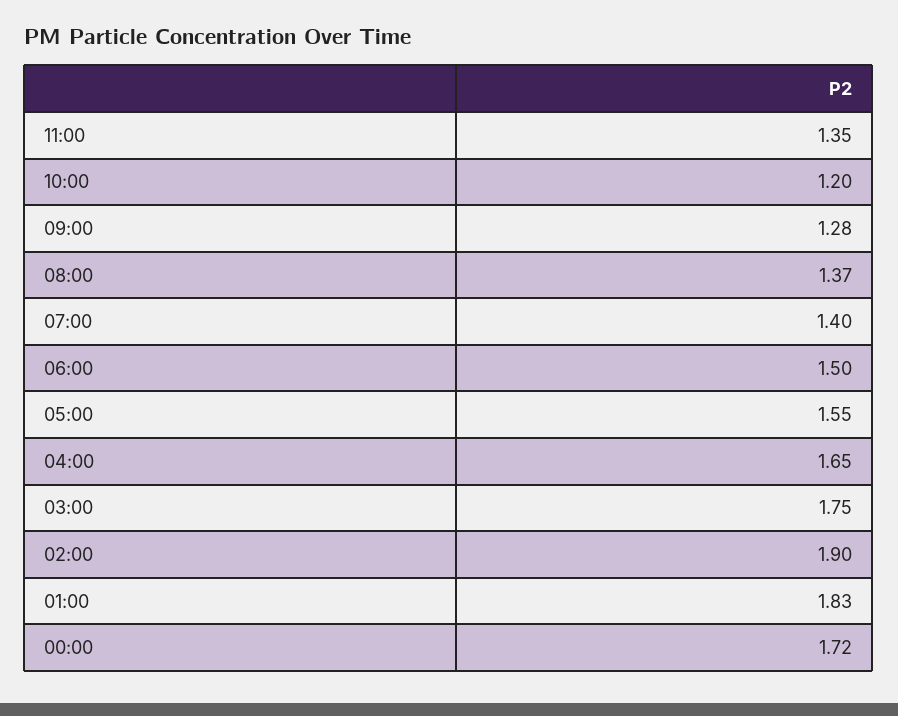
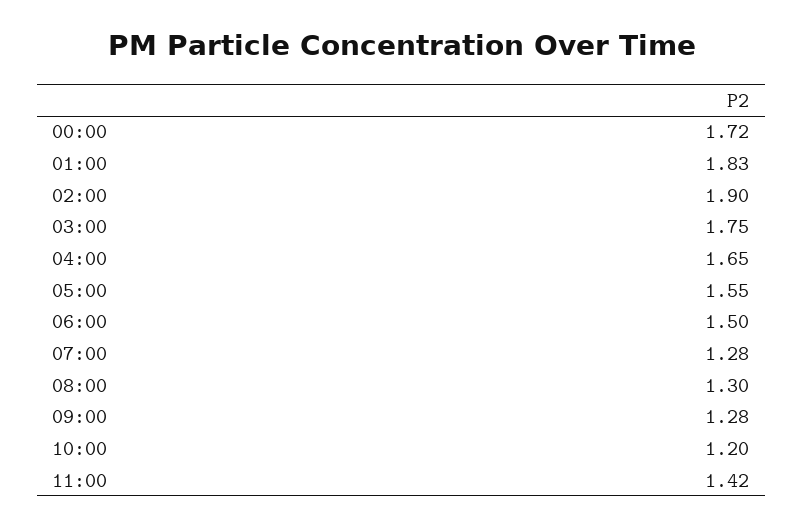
  {
-   "11:00": 1.35,
+   "11:00": 1.42,
    "10:00": 1.2,
    "09:00": 1.28,
-   "08:00": 1.37,
+   "08:00": 1.3,
-   "07:00": 1.4,
+   "07:00": 1.28,
    "06:00": 1.5,
    "05:00": 1.55,
    "04:00": 1.65,
    "03:00": 1.75,
    "02:00": 1.9,
    "01:00": 1.83,
    "00:00": 1.72
  }

